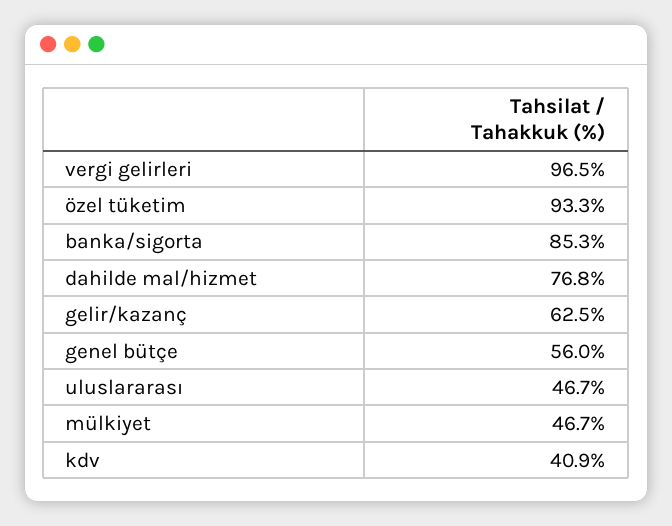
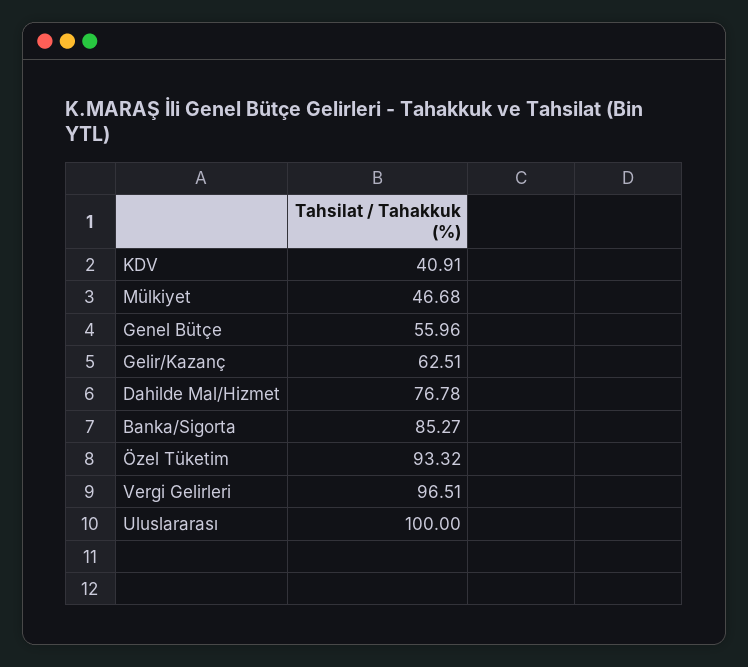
  {
    "vergi gelirleri": 96.51,
    "özel tüketim": 93.32,
    "banka/sigorta": 85.27,
    "dahilde mal/hizmet": 76.78,
    "gelir/kazanç": 62.51,
    "genel bütçe": 55.96,
-   "uluslararası": 46.7,
+   "uluslararası": 100,
    "mülkiyet": 46.68,
    "kdv": 40.91
  }

